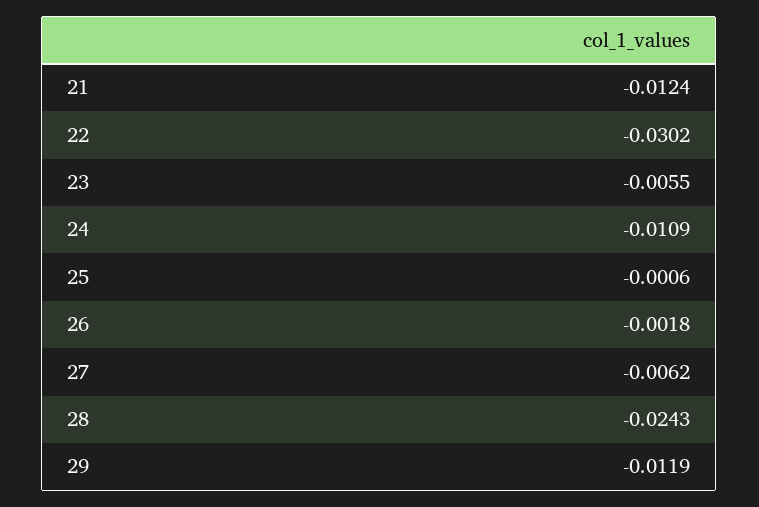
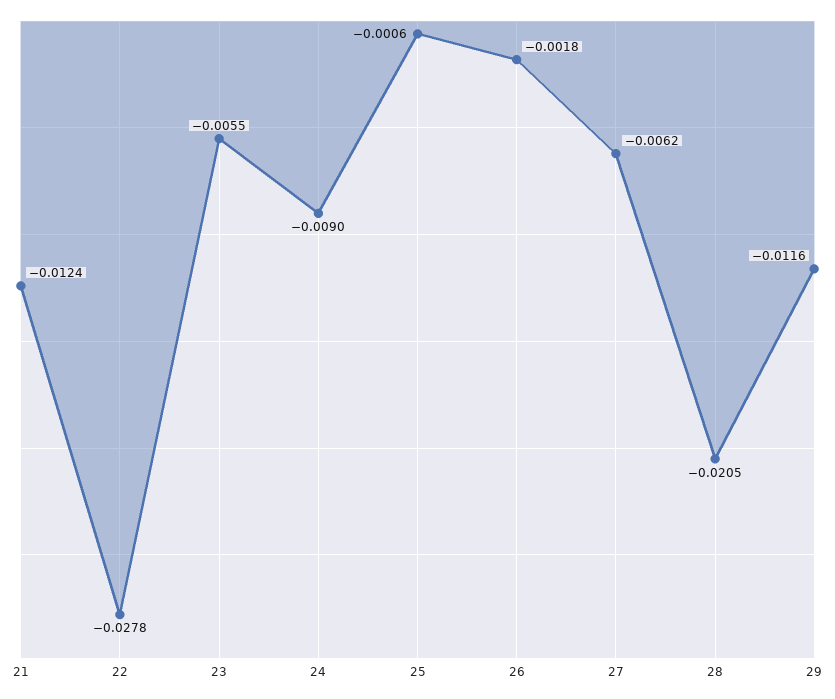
  {
    "21": -0.0124,
-   "22": -0.0302,
+   "22": -0.0278,
    "23": -0.0055,
-   "24": -0.0109,
+   "24": -0.009,
    "25": -0.0006,
    "26": -0.0018,
    "27": -0.0062,
-   "28": -0.0243,
+   "28": -0.0205,
-   "29": -0.0119
+   "29": -0.0116
  }

